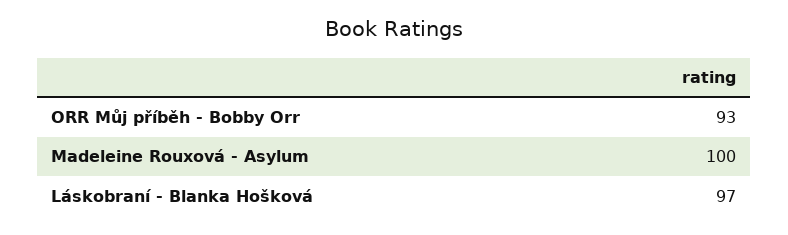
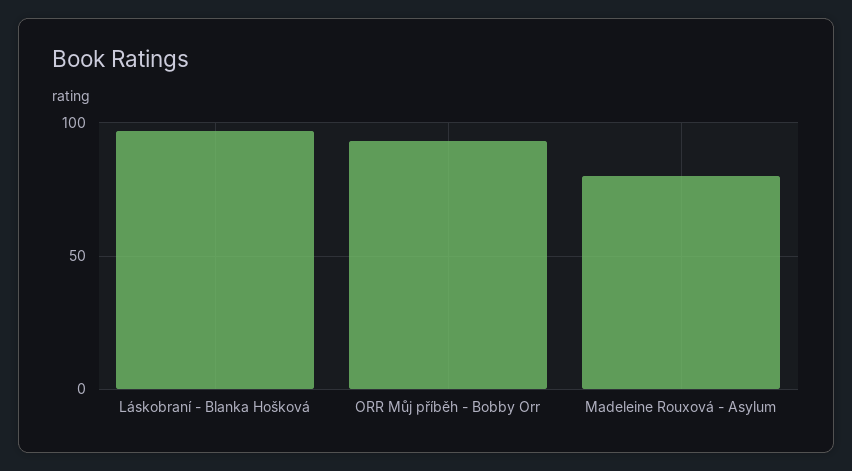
  {
    "ORR Můj příběh - Bobby Orr": 93,
-   "Madeleine Rouxová - Asylum": 100,
+   "Madeleine Rouxová - Asylum": 80,
    "Láskobraní - Blanka Hošková": 97
  }

